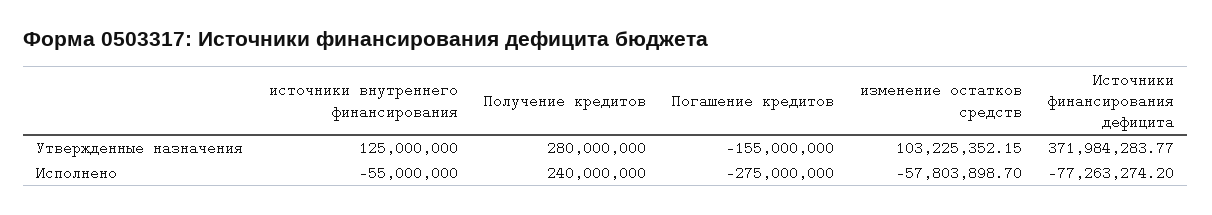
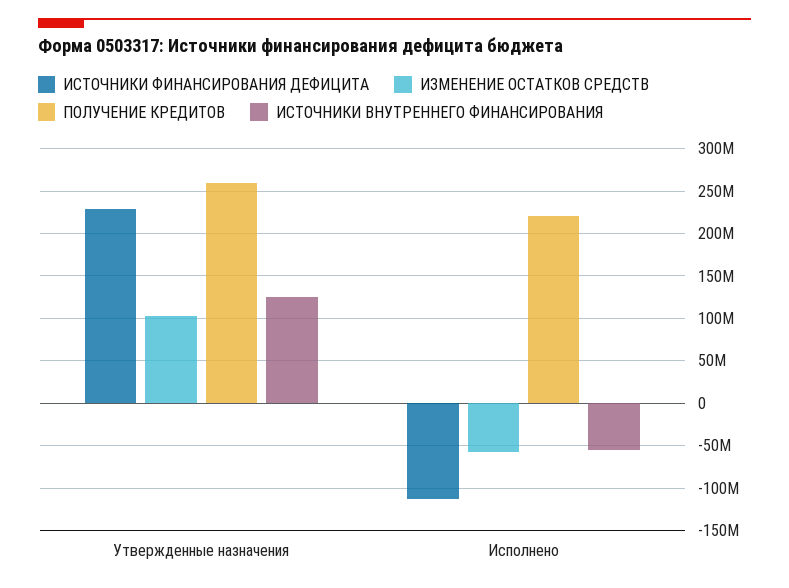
  {
    "источники внутреннего финансирования": {
      "Утвержденные назначения": 125000000,
      "Исполнено": -55000000
    },
    "Получение кредитов": {
-     "Утвержденные назначения": 280000000,
+     "Утвержденные назначения": 260000000,
-     "Исполнено": 240000000
+     "Исполнено": 220000000
    },
-   "Погашение кредитов": {
-     "Утвержденные назначения": -155000000,
-     "Исполнено": -275000000
-   },
    "изменение остатков средств": {
      "Утвержденные назначения": 103225352.15,
      "Исполнено": -57803898.7
    },
    "Источники финансирования дефицита": {
-     "Утвержденные назначения": 371984283.77,
+     "Утвержденные назначения": 230000000,
-     "Исполнено": -77263274.2
+     "Исполнено": -110000000
    }
  }

